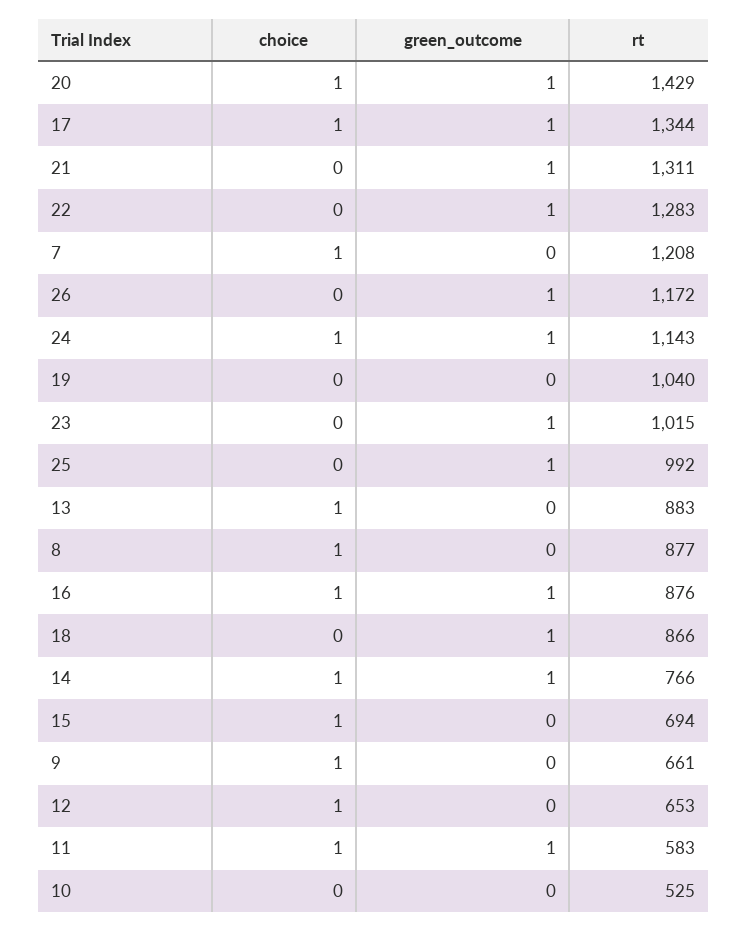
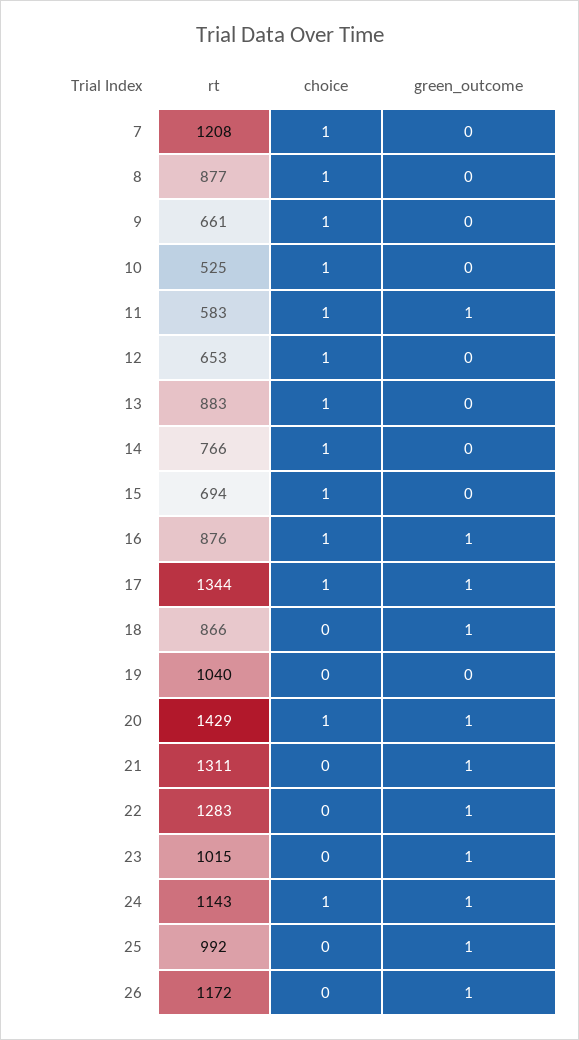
  {
    "choice": {
      "20": 1,
      "17": 1,
      "21": 0,
      "22": 0,
      "7": 1,
      "26": 0,
      "24": 1,
      "19": 0,
      "23": 0,
      "25": 0,
      "13": 1,
      "8": 1,
      "16": 1,
      "18": 0,
      "14": 1,
      "15": 1,
      "9": 1,
      "12": 1,
      "11": 1,
-     "10": 0
+     "10": 1
    },
    "green_outcome": {
      "20": 1,
      "17": 1,
      "21": 1,
      "22": 1,
      "7": 0,
      "26": 1,
      "24": 1,
      "19": 0,
      "23": 1,
      "25": 1,
      "13": 0,
      "8": 0,
      "16": 1,
      "18": 1,
-     "14": 1,
+     "14": 0,
      "15": 0,
      "9": 0,
      "12": 0,
      "11": 1,
      "10": 0
    },
    "rt": {
      "20": 1429,
      "17": 1344,
      "21": 1311,
      "22": 1283,
      "7": 1208,
      "26": 1172,
      "24": 1143,
      "19": 1040,
      "23": 1015,
      "25": 992,
      "13": 883,
      "8": 877,
      "16": 876,
      "18": 866,
      "14": 766,
      "15": 694,
      "9": 661,
      "12": 653,
      "11": 583,
      "10": 525
    }
  }

